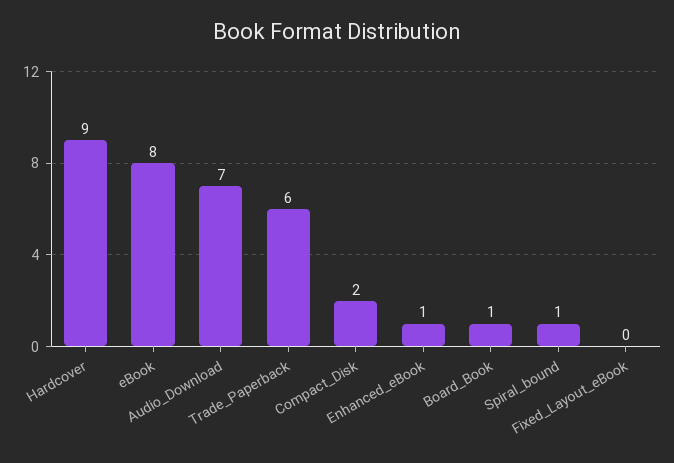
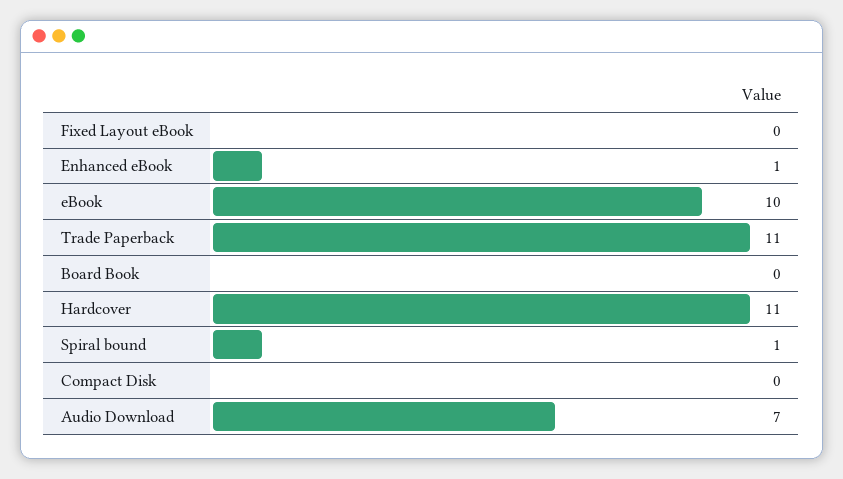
  {
-   "Hardcover": 9,
+   "Hardcover": 11,
-   "eBook": 8,
+   "eBook": 10,
    "Audio_Download": 7,
-   "Trade_Paperback": 6,
+   "Trade_Paperback": 11,
-   "Compact_Disk": 2,
+   "Compact_Disk": 0,
    "Enhanced_eBook": 1,
-   "Board_Book": 1,
+   "Board_Book": 0,
    "Spiral_bound": 1,
    "Fixed_Layout_eBook": 0
  }

